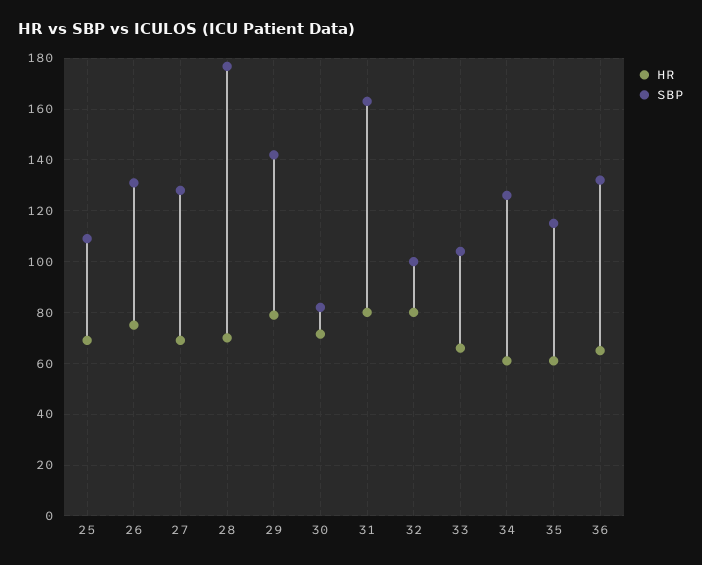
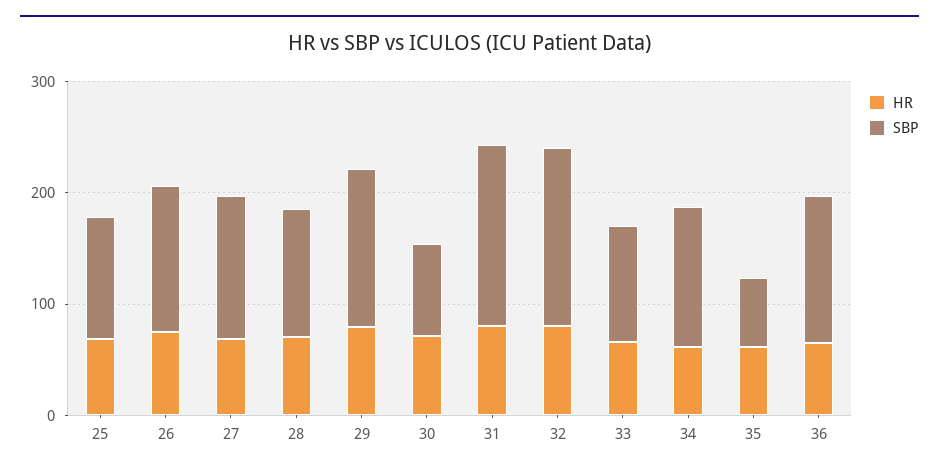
  {
    "HR": {
      "25": 70,
      "26": 75,
      "27": 70,
      "28": 70,
      "29": 80,
      "30": 72.5,
      "31": 80,
      "32": 80,
      "33": 65,
      "34": 60,
      "35": 60,
      "36": 65
    },
    "SBP": {
      "25": 110,
      "26": 130,
      "27": 127.5,
-     "28": 177.5,
+     "28": 120,
      "29": 142.5,
      "30": 82.5,
      "31": 162.5,
-     "32": 100,
+     "32": 160,
      "33": 105,
      "34": 125,
-     "35": 115,
+     "35": 60,
      "36": 132.5
    }
  }

